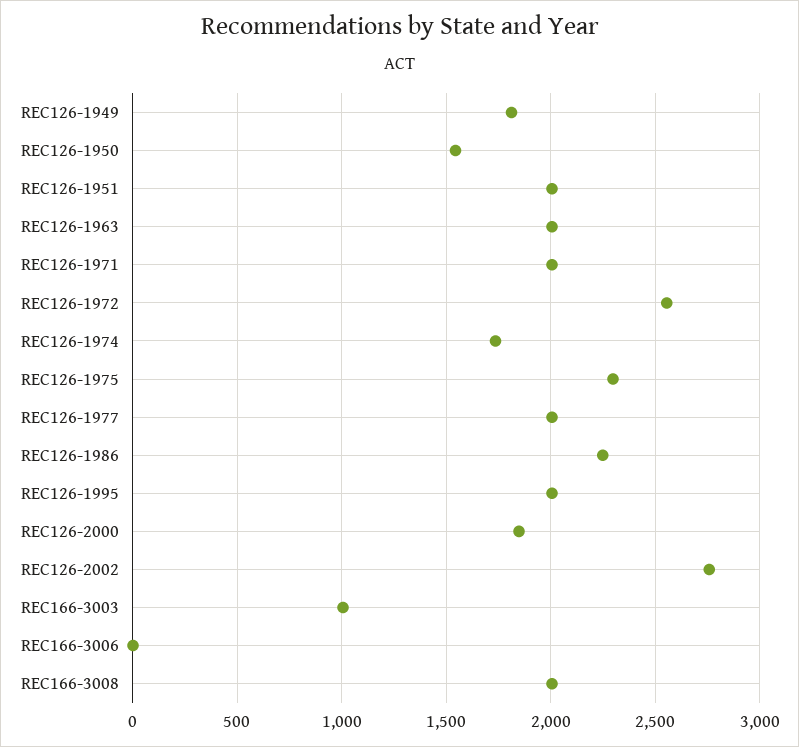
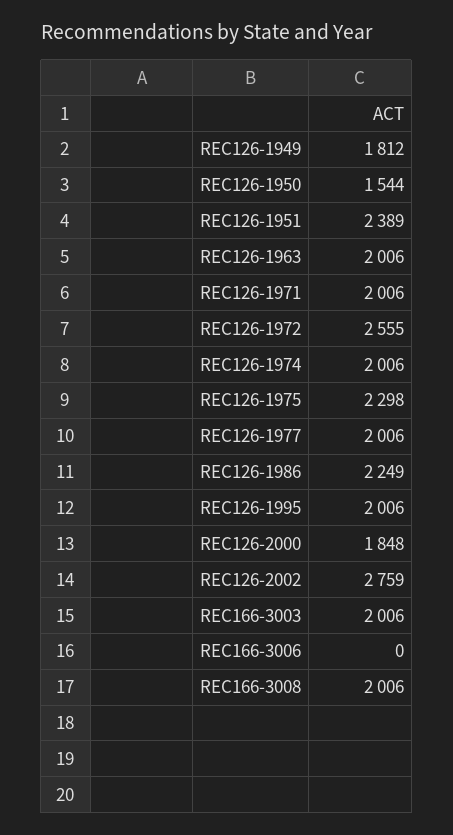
  {
    "REC126-1949": 1812,
    "REC126-1950": 1544,
-   "REC126-1951": 2000,
+   "REC126-1951": 2389,
    "REC126-1963": 2006,
    "REC126-1971": 2006,
    "REC126-1972": 2555,
-   "REC126-1974": 1750,
+   "REC126-1974": 2006,
    "REC126-1975": 2298,
    "REC126-1977": 2006,
    "REC126-1986": 2249,
    "REC126-1995": 2006,
    "REC126-2000": 1848,
    "REC126-2002": 2759,
-   "REC166-3003": 1000,
+   "REC166-3003": 2006,
    "REC166-3006": 0,
    "REC166-3008": 2006
  }

